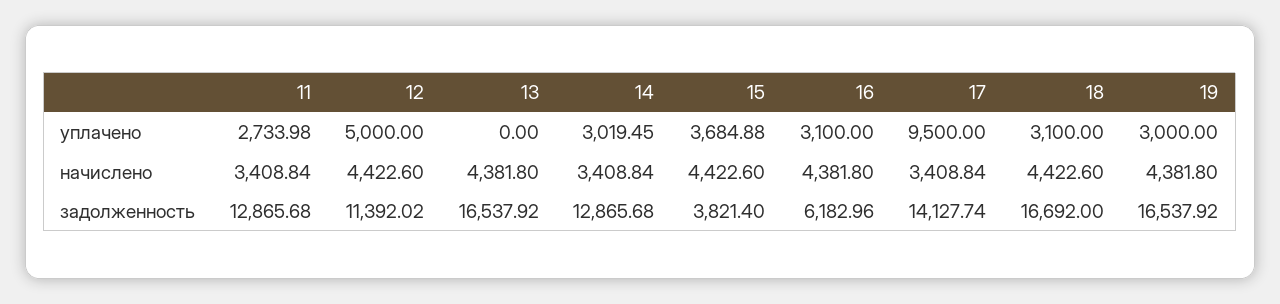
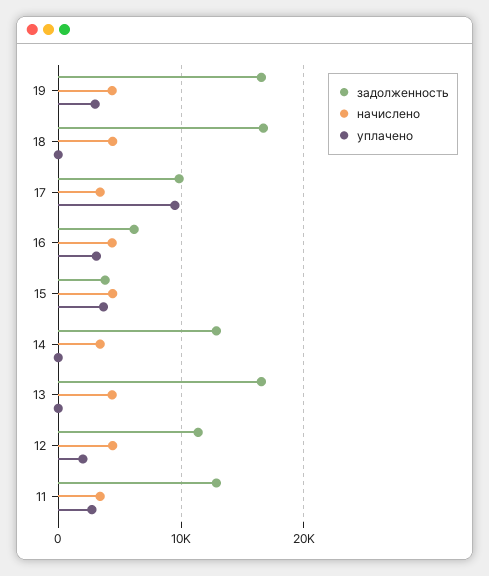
  {
    "уплачено": {
      "11": 2733.98,
-     "12": 5000,
+     "12": 2000,
      "13": 0,
-     "14": 3019.45,
+     "14": 0,
      "15": 3684.88,
      "16": 3100,
      "17": 9500,
-     "18": 3100,
+     "18": 0,
      "19": 3000
    },
    "начислено": {
      "11": 3408.84,
      "12": 4422.6,
      "13": 4381.8,
      "14": 3408.84,
      "15": 4422.6,
      "16": 4381.8,
      "17": 3408.84,
      "18": 4422.6,
      "19": 4381.8
    },
    "задолженность": {
      "11": 12865.68,
      "12": 11392.02,
      "13": 16537.92,
      "14": 12865.68,
      "15": 3821.4,
      "16": 6182.96,
-     "17": 14127.74,
+     "17": 10000,
      "18": 16692,
      "19": 16537.92
    }
  }

